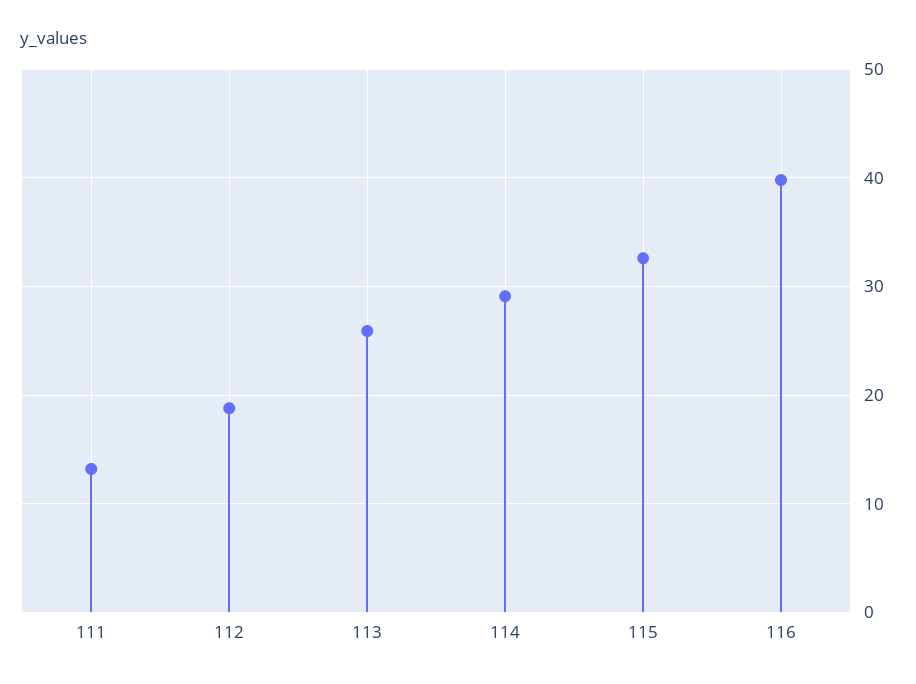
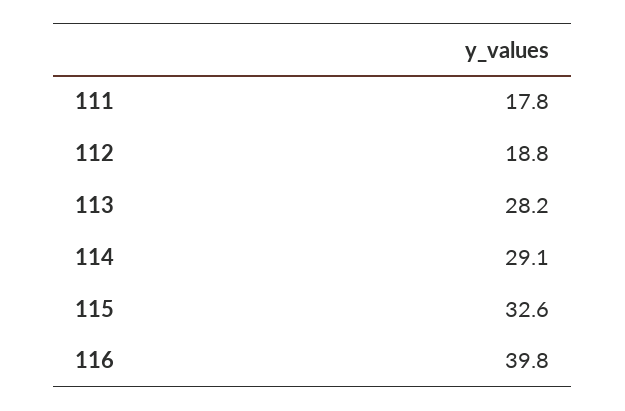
  {
-   "111": 13,
+   "111": 17.8,
    "112": 18.8,
-   "113": 26,
+   "113": 28.2,
    "114": 29.1,
    "115": 32.6,
    "116": 39.8
  }

